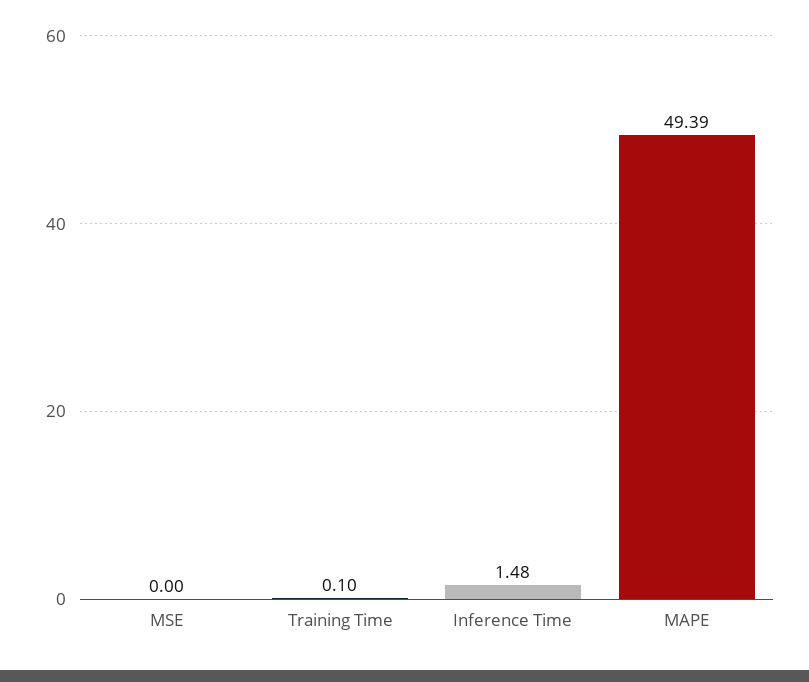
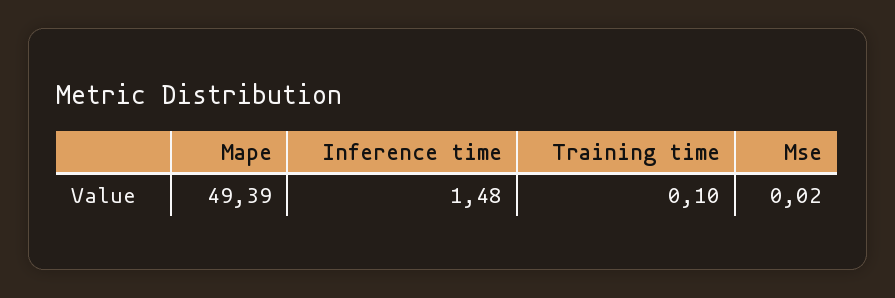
  {
-   "MSE": 0,
+   "MSE": 0.02,
    "Training Time": 0.1,
    "Inference Time": 1.48,
    "MAPE": 49.39
  }

